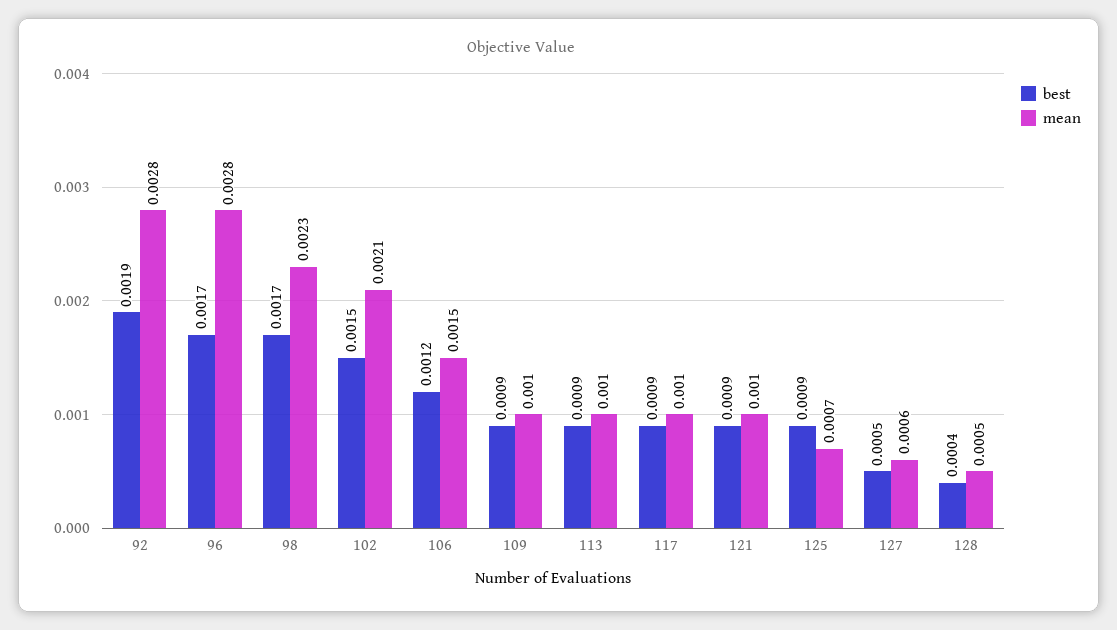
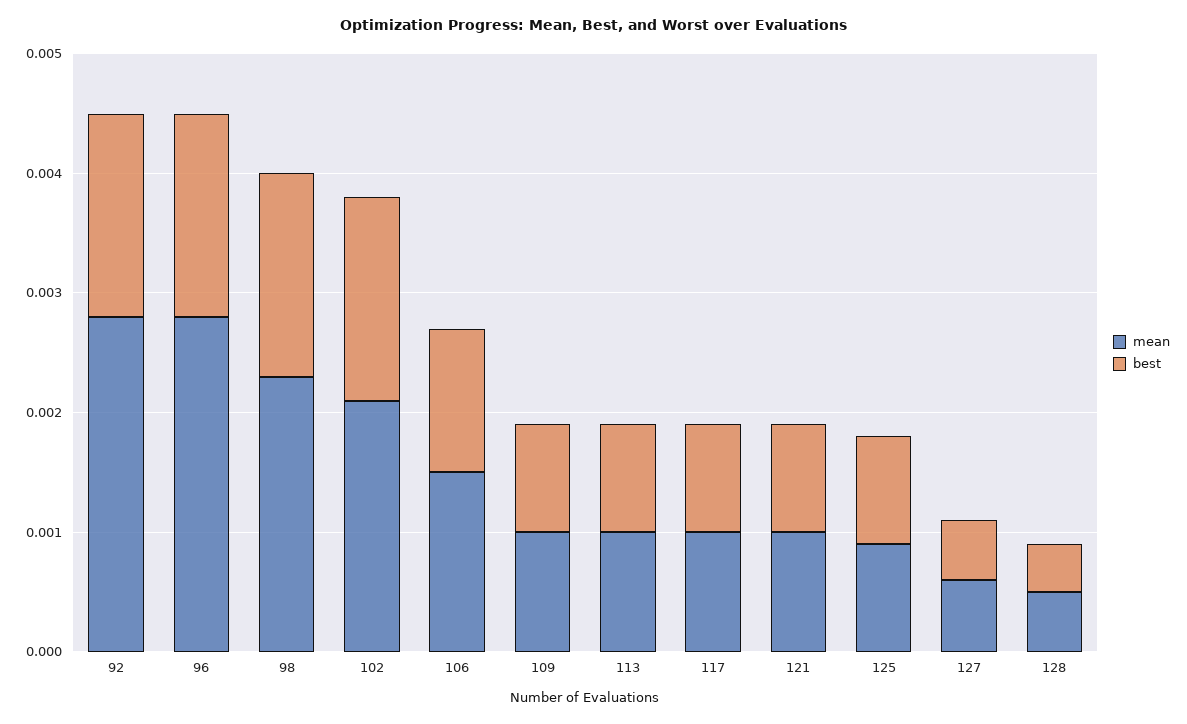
  {
    "best": {
-     "92": 0.0019,
+     "92": 0.0017,
      "96": 0.0017,
      "98": 0.0017,
-     "102": 0.0015,
+     "102": 0.0017,
      "106": 0.0012,
      "109": 0.0009,
      "113": 0.0009,
      "117": 0.0009,
      "121": 0.0009,
      "125": 0.0009,
      "127": 0.0005,
      "128": 0.0004
    },
    "mean": {
      "92": 0.0028,
      "96": 0.0028,
      "98": 0.0023,
      "102": 0.0021,
      "106": 0.0015,
      "109": 0.001,
      "113": 0.001,
      "117": 0.001,
      "121": 0.001,
-     "125": 0.0007,
+     "125": 0.0009,
      "127": 0.0006,
      "128": 0.0005
    }
  }

